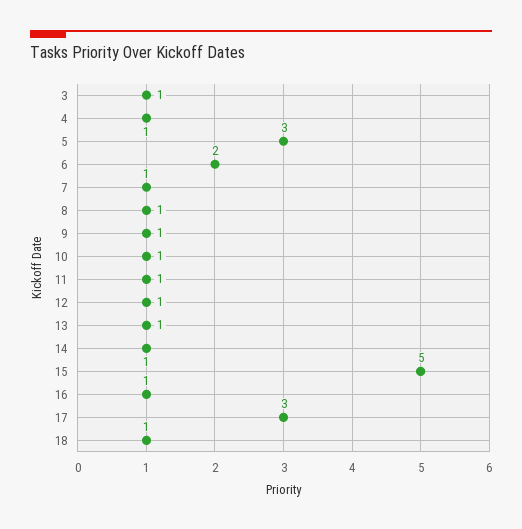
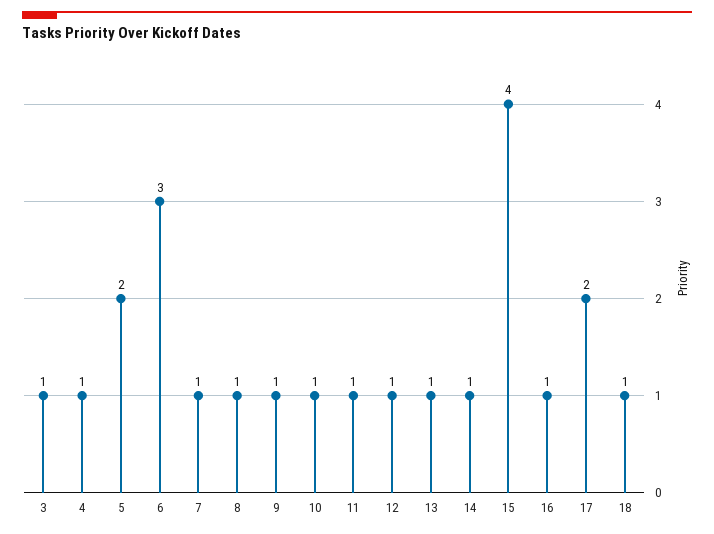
  {
    "3": 1,
    "4": 1,
-   "5": 3,
+   "5": 2,
-   "6": 2,
+   "6": 3,
    "7": 1,
    "8": 1,
    "9": 1,
    "10": 1,
    "11": 1,
    "12": 1,
    "13": 1,
    "14": 1,
-   "15": 5,
+   "15": 4,
    "16": 1,
-   "17": 3,
+   "17": 2,
    "18": 1
  }

